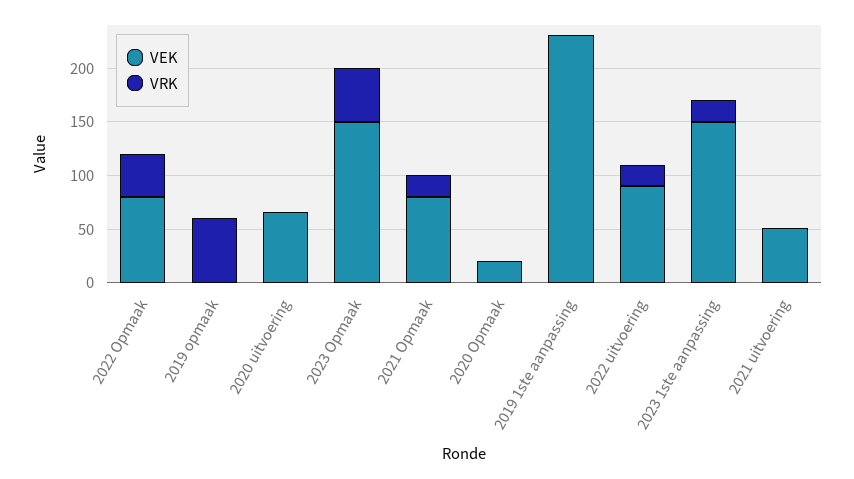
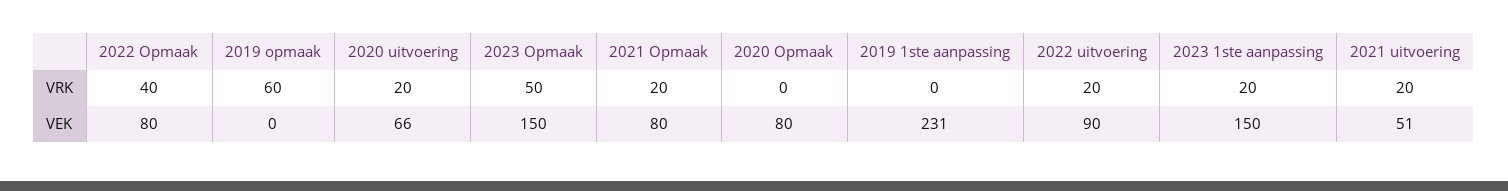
  {
    "VEK": {
      "2022 Opmaak": 80,
      "2019 opmaak": 0,
      "2020 uitvoering": 66,
      "2023 Opmaak": 150,
      "2021 Opmaak": 80,
-     "2020 Opmaak": 20,
+     "2020 Opmaak": 80,
      "2019 1ste aanpassing": 231,
      "2022 uitvoering": 90,
      "2023 1ste aanpassing": 150,
      "2021 uitvoering": 51
    },
    "VRK": {
      "2022 Opmaak": 40,
      "2019 opmaak": 60,
-     "2020 uitvoering": 0,
+     "2020 uitvoering": 20,
      "2023 Opmaak": 50,
      "2021 Opmaak": 20,
      "2020 Opmaak": 0,
      "2019 1ste aanpassing": 0,
      "2022 uitvoering": 20,
      "2023 1ste aanpassing": 20,
-     "2021 uitvoering": 0
+     "2021 uitvoering": 20
    }
  }

